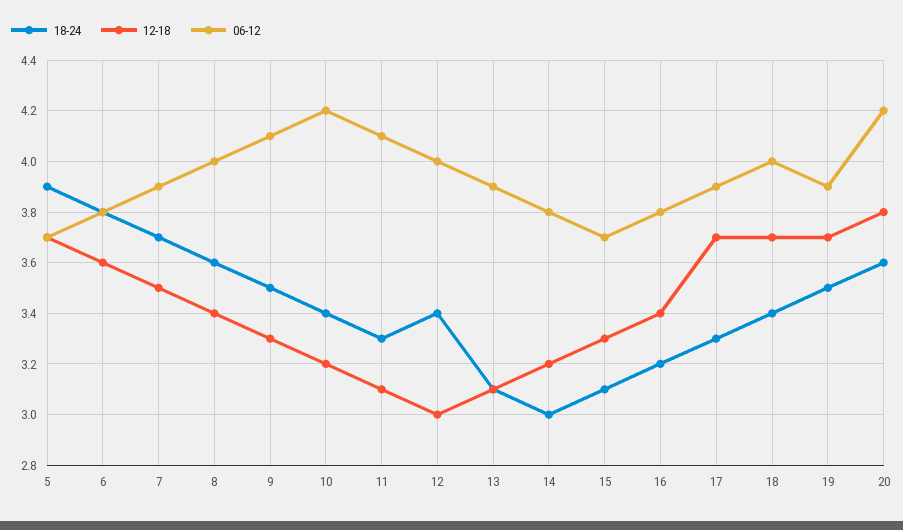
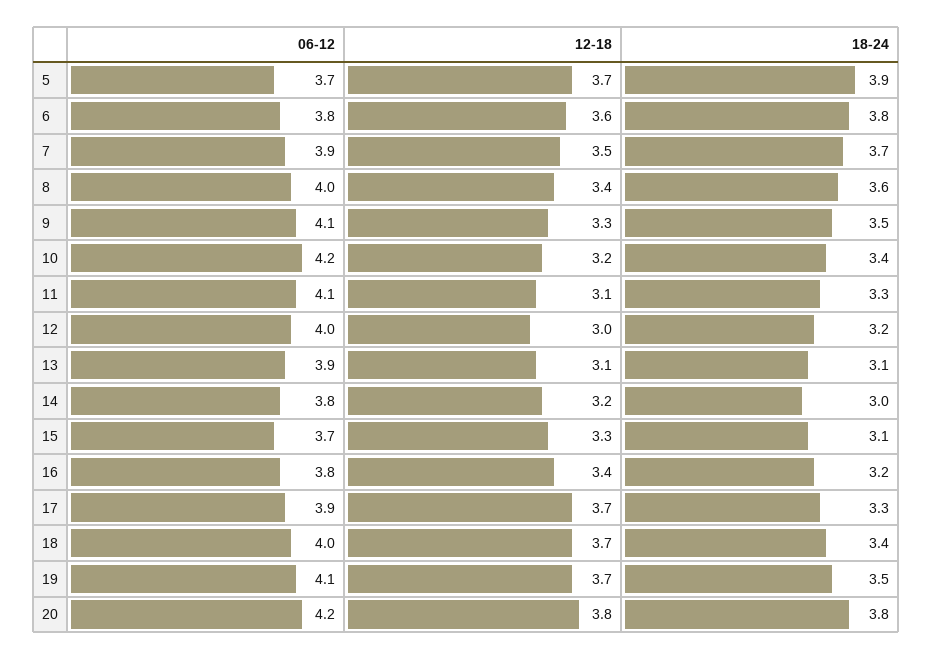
  {
    "18-24": {
      "5": 3.9,
      "6": 3.8,
      "7": 3.7,
      "8": 3.6,
      "9": 3.5,
      "10": 3.4,
      "11": 3.3,
-     "12": 3.4,
+     "12": 3.2,
      "13": 3.1,
      "14": 3,
      "15": 3.1,
      "16": 3.2,
      "17": 3.3,
      "18": 3.4,
      "19": 3.5,
-     "20": 3.6
+     "20": 3.8
    },
    "12-18": {
      "5": 3.7,
      "6": 3.6,
      "7": 3.5,
      "8": 3.4,
      "9": 3.3,
      "10": 3.2,
      "11": 3.1,
      "12": 3,
      "13": 3.1,
      "14": 3.2,
      "15": 3.3,
      "16": 3.4,
      "17": 3.7,
      "18": 3.7,
      "19": 3.7,
      "20": 3.8
    },
    "06-12": {
      "5": 3.7,
      "6": 3.8,
      "7": 3.9,
      "8": 4,
      "9": 4.1,
      "10": 4.2,
      "11": 4.1,
      "12": 4,
      "13": 3.9,
      "14": 3.8,
      "15": 3.7,
      "16": 3.8,
      "17": 3.9,
      "18": 4,
-     "19": 3.9,
+     "19": 4.1,
      "20": 4.2
    }
  }

